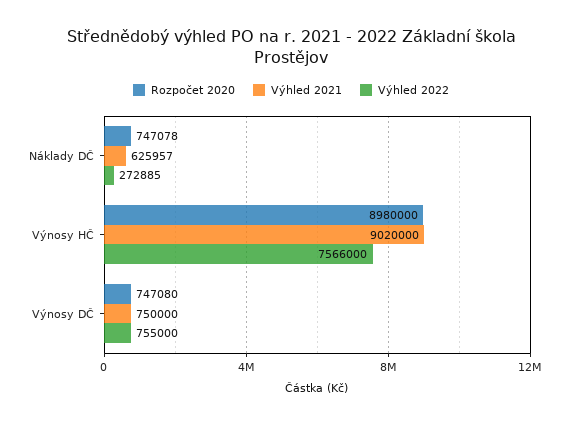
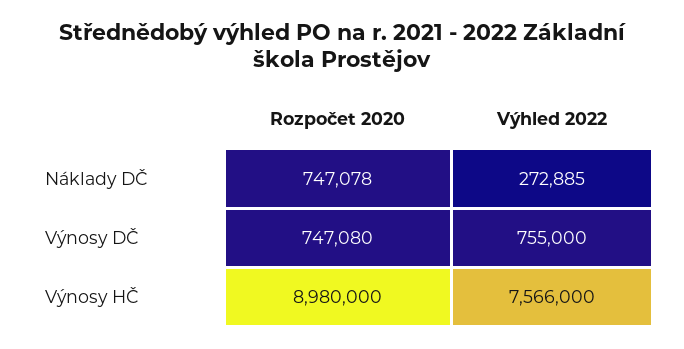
  {
    "Rozpočet 2020": {
      "Náklady DČ": 747078,
      "Výnosy HČ": 8980000,
      "Výnosy DČ": 747080
    },
-   "Výhled 2021": {
-     "Náklady DČ": 625957,
-     "Výnosy HČ": 9020000,
-     "Výnosy DČ": 750000
-   },
    "Výhled 2022": {
      "Náklady DČ": 272885,
      "Výnosy HČ": 7566000,
      "Výnosy DČ": 755000
    }
  }

